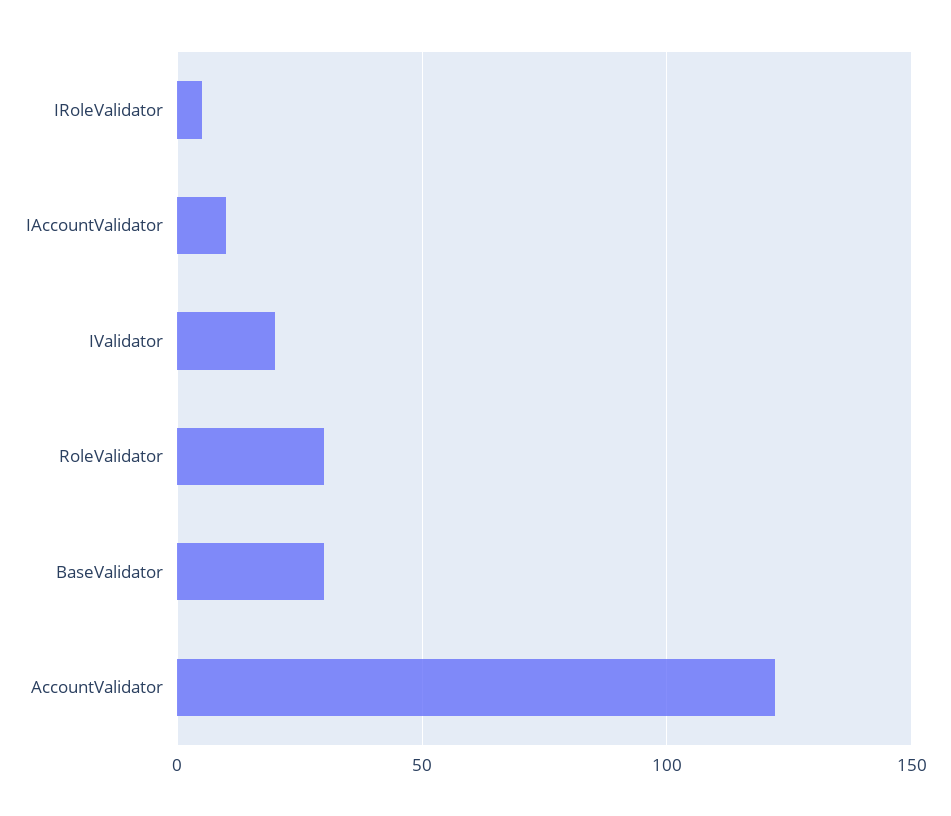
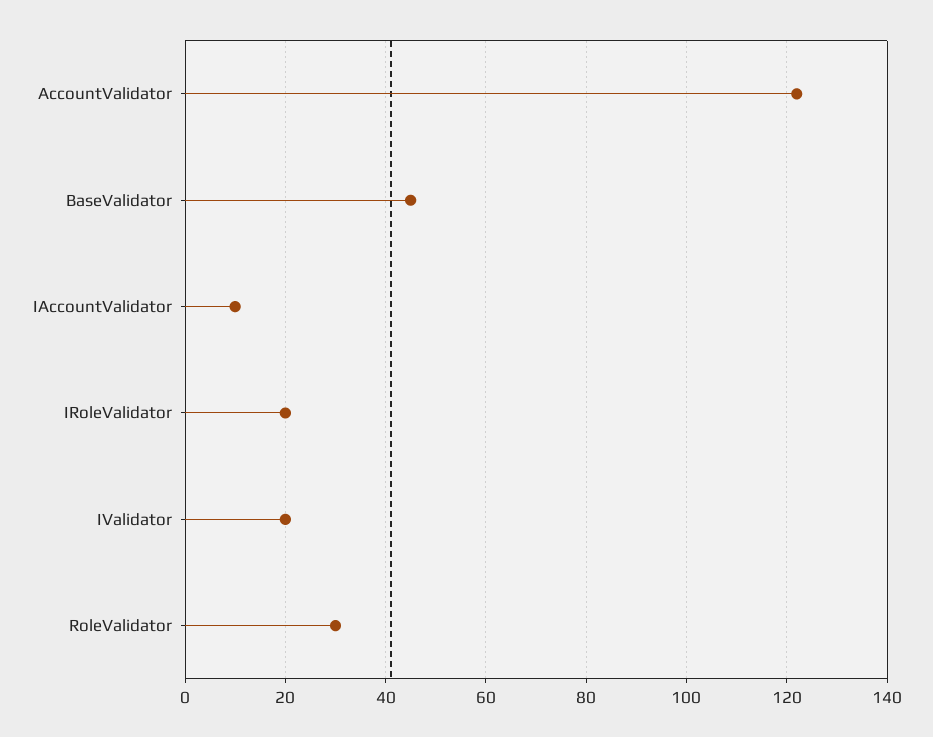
  {
-   "IRoleValidator": 5,
+   "IRoleValidator": 20,
    "IAccountValidator": 10,
    "IValidator": 20,
    "RoleValidator": 30,
-   "BaseValidator": 30,
+   "BaseValidator": 45,
    "AccountValidator": 120
  }

